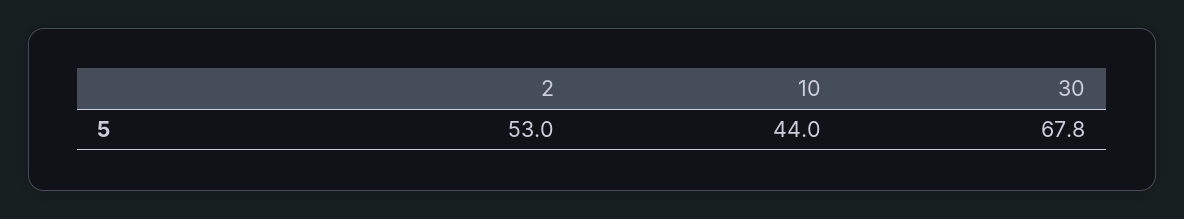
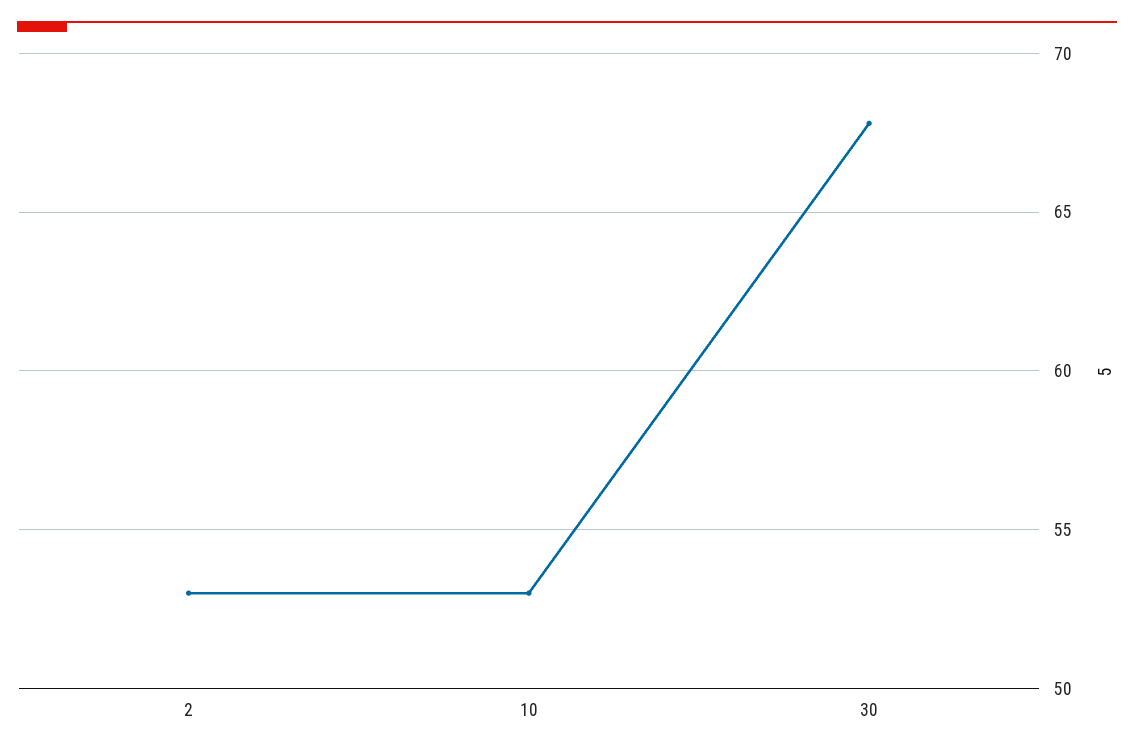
  {
    "2": 53,
-   "10": 44,
+   "10": 53,
    "30": 67.8
  }

